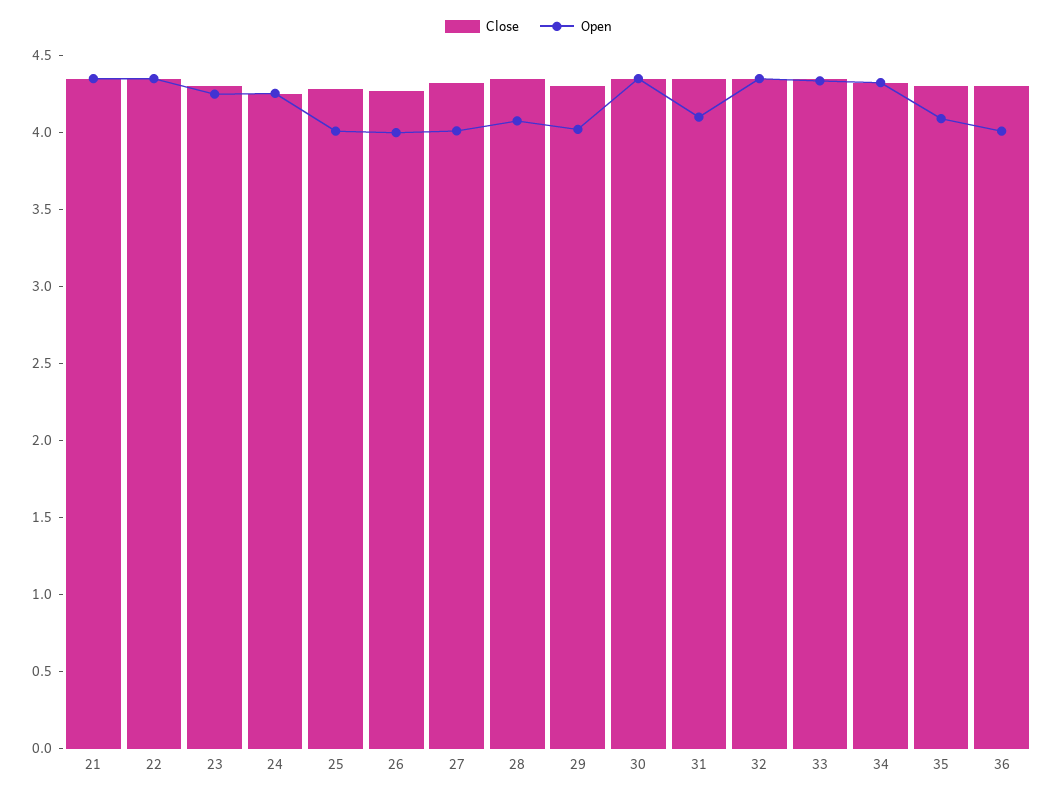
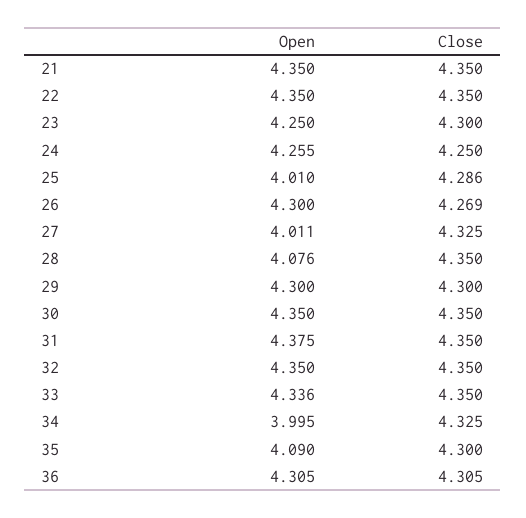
  {
    "Close": {
      "21": 4.35,
      "22": 4.35,
      "23": 4.3,
      "24": 4.25,
      "25": 4.286,
      "26": 4.269,
      "27": 4.325,
      "28": 4.35,
      "29": 4.3,
      "30": 4.35,
      "31": 4.35,
      "32": 4.35,
      "33": 4.35,
      "34": 4.325,
      "35": 4.3,
      "36": 4.305
    },
    "Open": {
      "21": 4.35,
      "22": 4.35,
      "23": 4.25,
      "24": 4.255,
      "25": 4.01,
-     "26": 4,
+     "26": 4.3,
      "27": 4.011,
      "28": 4.076,
-     "29": 4,
+     "29": 4.3,
      "30": 4.35,
-     "31": 4.1,
+     "31": 4.375,
      "32": 4.35,
      "33": 4.336,
-     "34": 4.3,
+     "34": 3.995,
      "35": 4.09,
-     "36": 4
+     "36": 4.305
    }
  }

